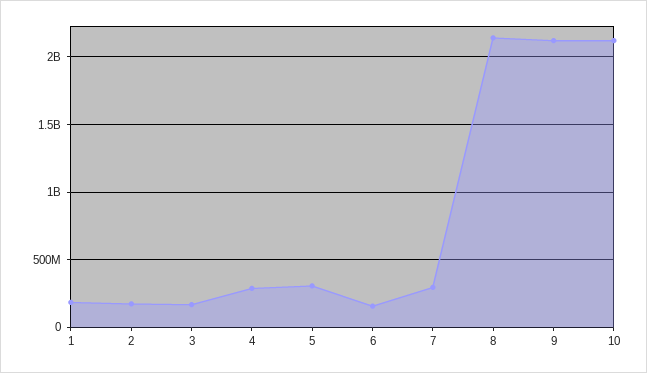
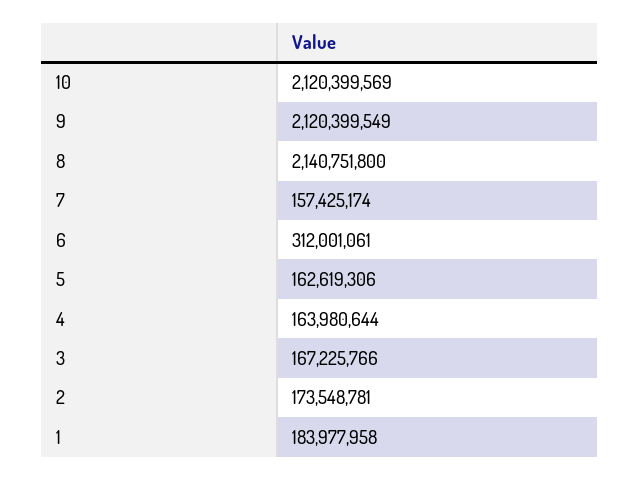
  {
    "1": 183977958,
    "2": 173548781,
    "3": 167225766,
-   "4": 300000000,
+   "4": 163980644,
-   "5": 300000000,
+   "5": 162619306,
-   "6": 150000000,
+   "6": 312001061,
-   "7": 300000000,
+   "7": 157425174,
    "8": 2140751800,
    "9": 2120399549,
    "10": 2120399569
  }

